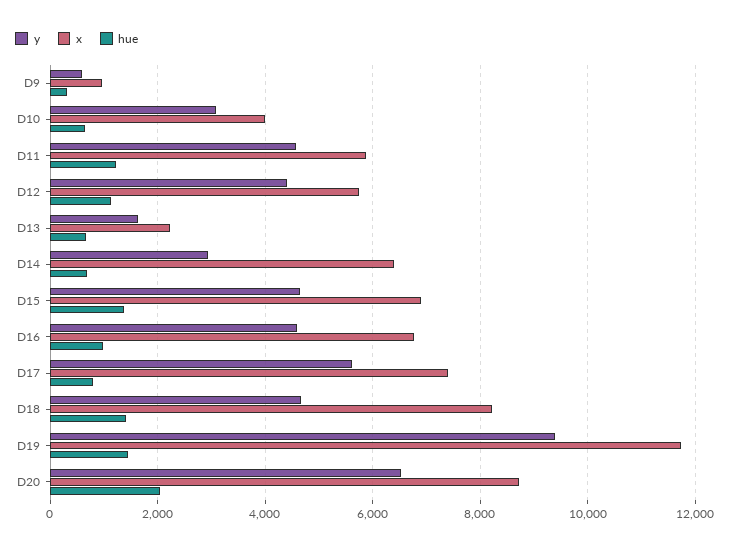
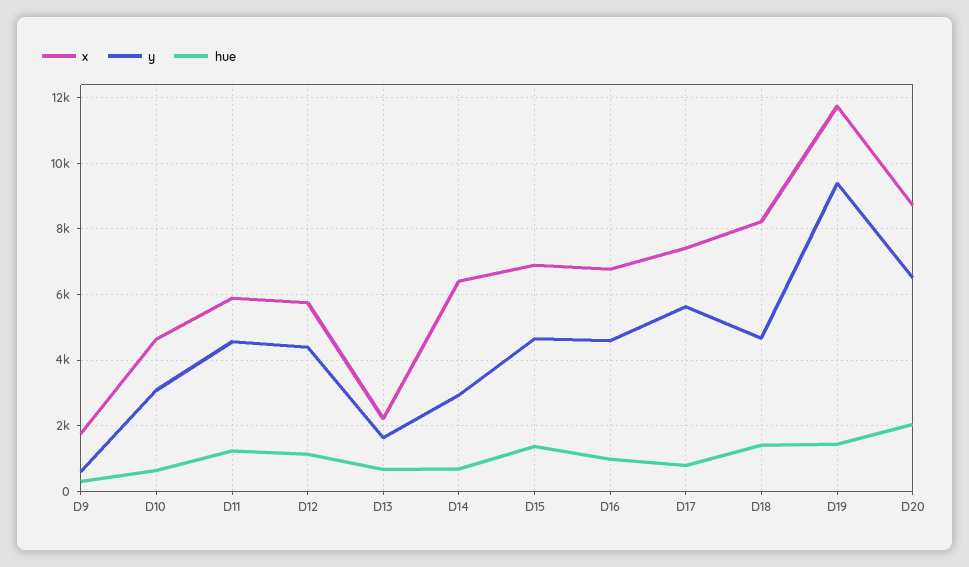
  {
    "y": {
      "D9": 600,
      "D10": 3000,
      "D11": 4600,
      "D12": 4400,
      "D13": 1600,
      "D14": 3000,
      "D15": 4600,
      "D16": 4600,
      "D17": 5600,
      "D18": 4600,
      "D19": 9400,
      "D20": 6600
    },
    "x": {
-     "D9": 1000,
+     "D9": 1800,
-     "D10": 4000,
+     "D10": 4600,
      "D11": 5800,
      "D12": 5800,
      "D13": 2200,
      "D14": 6400,
      "D15": 6800,
      "D16": 6800,
      "D17": 7400,
      "D18": 8200,
      "D19": 11800,
      "D20": 8800
    },
    "hue": {
      "D9": 400,
      "D10": 600,
      "D11": 1200,
      "D12": 1200,
      "D13": 600,
      "D14": 600,
      "D15": 1400,
      "D16": 1000,
      "D17": 800,
      "D18": 1400,
      "D19": 1400,
      "D20": 2000
    }
  }

